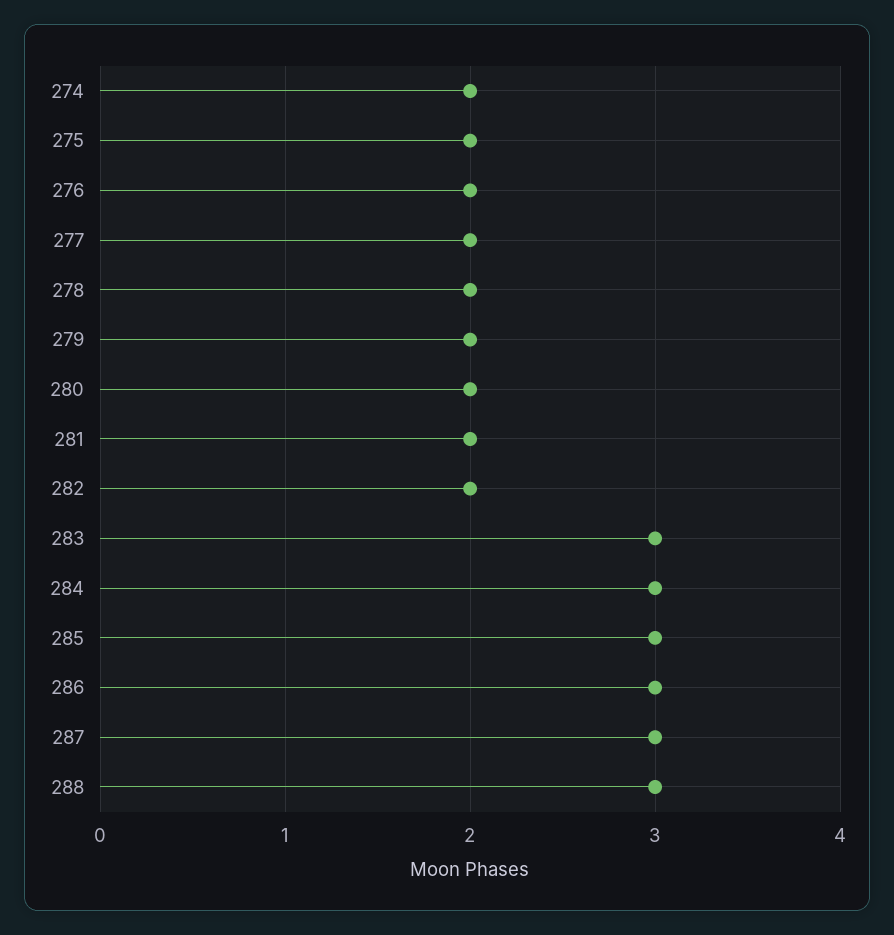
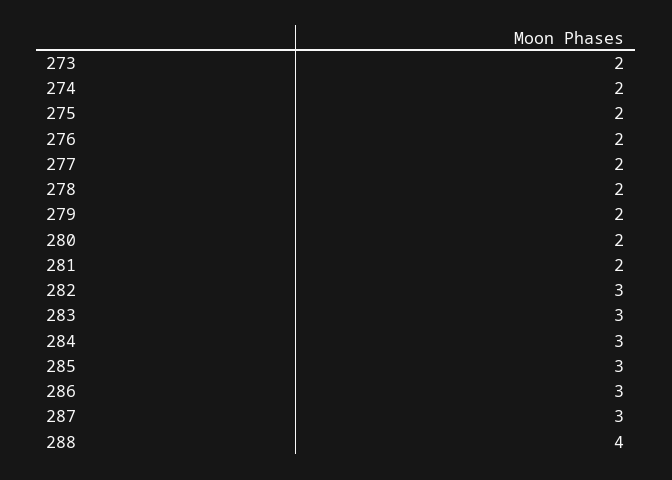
  {
    "274": 2,
    "275": 2,
    "276": 2,
    "277": 2,
    "278": 2,
    "279": 2,
    "280": 2,
    "281": 2,
-   "282": 2,
+   "282": 3,
    "283": 3,
    "284": 3,
    "285": 3,
    "286": 3,
    "287": 3,
-   "288": 3
+   "288": 4,
+   "273": 2
  }

